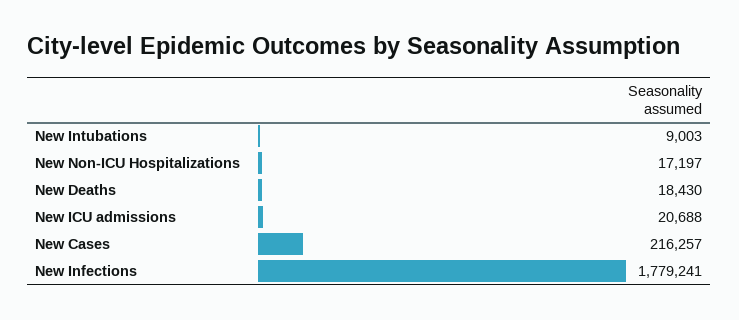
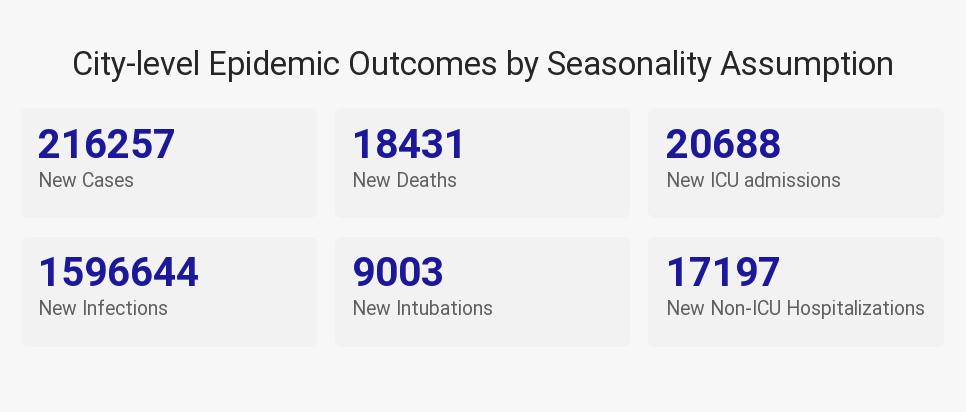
  {
    "New Intubations": 9003,
    "New Non-ICU Hospitalizations": 17197,
-   "New Deaths": 18430,
+   "New Deaths": 18431,
    "New ICU admissions": 20688,
    "New Cases": 216257,
-   "New Infections": 1779241
+   "New Infections": 1596644
  }

